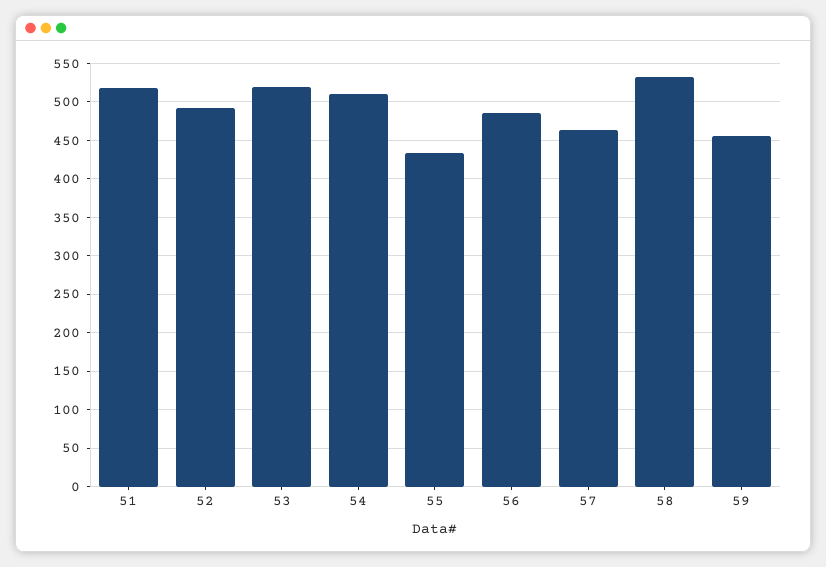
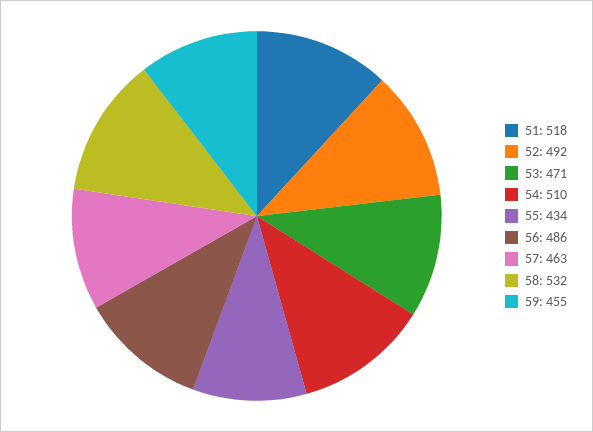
  {
    "51": 518,
    "52": 492,
-   "53": 520,
+   "53": 471,
    "54": 510,
    "55": 434,
    "56": 486,
    "57": 463,
    "58": 532,
    "59": 455
  }

